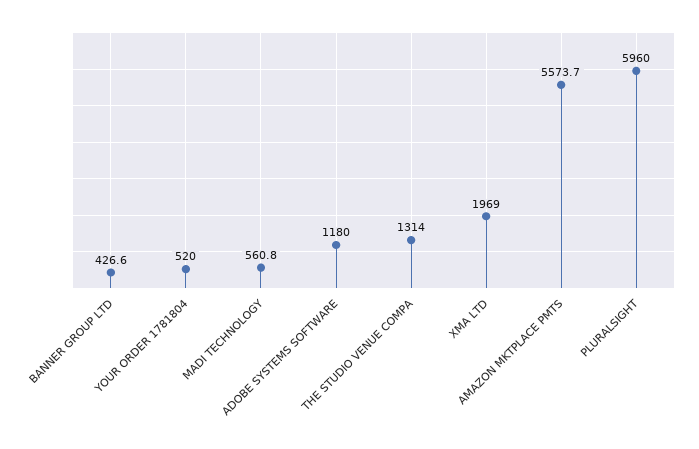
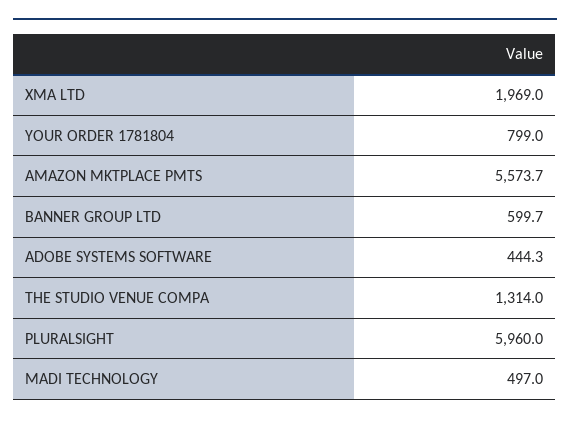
  {
-   "BANNER GROUP LTD": 426.6,
+   "BANNER GROUP LTD": 599.7,
-   "YOUR ORDER 1781804": 520,
+   "YOUR ORDER 1781804": 799,
-   "MADI TECHNOLOGY": 560.8,
+   "MADI TECHNOLOGY": 497,
-   "ADOBE SYSTEMS SOFTWARE": 1180,
+   "ADOBE SYSTEMS SOFTWARE": 444.3,
    "THE STUDIO VENUE COMPA": 1314,
    "XMA LTD": 1969,
    "AMAZON MKTPLACE PMTS": 5573.7,
    "PLURALSIGHT": 5960
  }

